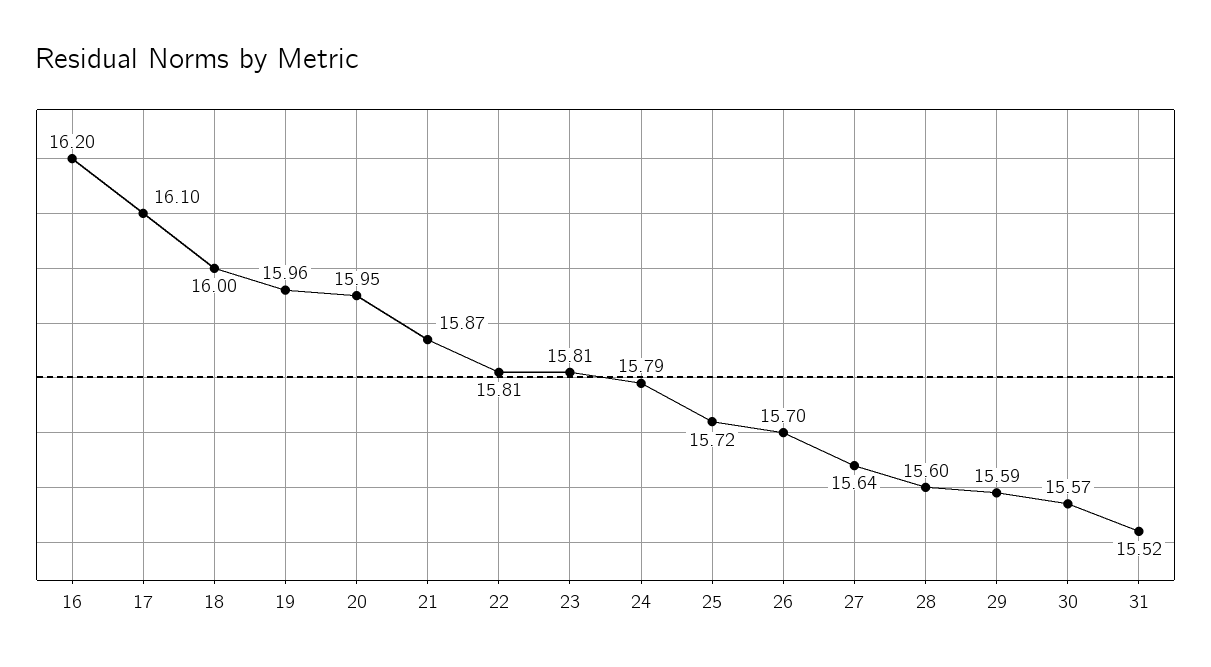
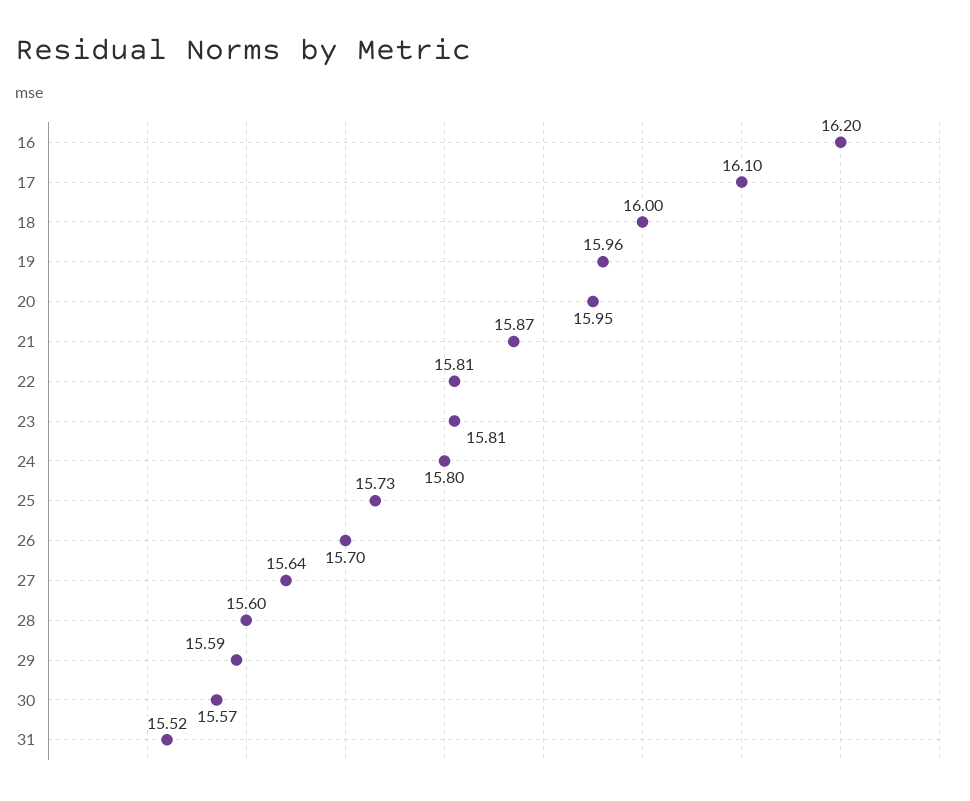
  {
    "16": 16.2,
    "17": 16.1,
    "18": 16,
    "19": 15.96,
    "20": 15.95,
    "21": 15.87,
    "22": 15.81,
    "23": 15.81,
-   "24": 15.79,
+   "24": 15.8,
-   "25": 15.72,
+   "25": 15.73,
    "26": 15.7,
    "27": 15.64,
    "28": 15.6,
    "29": 15.59,
    "30": 15.57,
    "31": 15.52
  }

